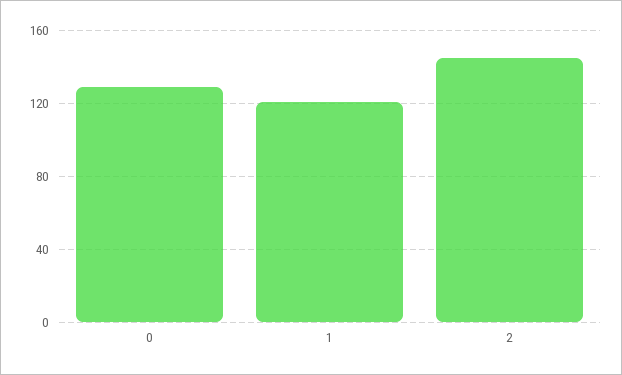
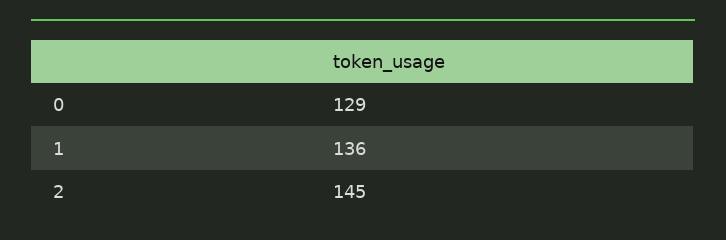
  {
    "0": 129,
-   "1": 120,
+   "1": 136,
    "2": 145
  }

